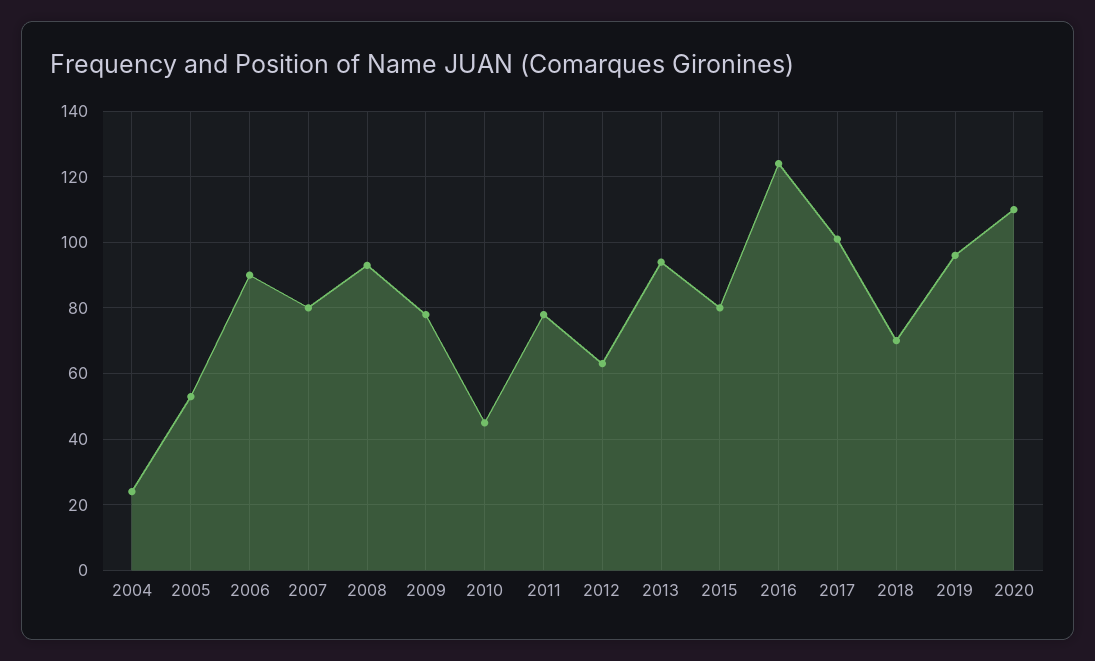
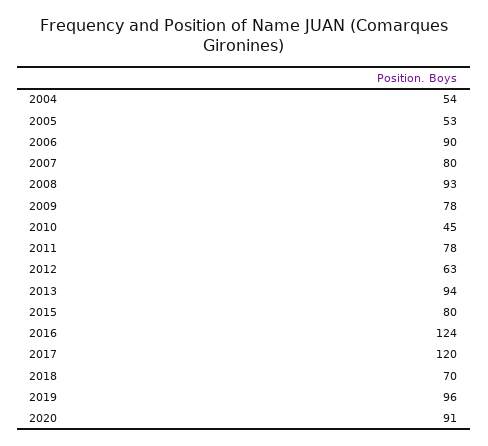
  {
-   "2004": 25,
+   "2004": 54,
    "2005": 53,
    "2006": 90,
    "2007": 80,
    "2008": 93,
    "2009": 78,
    "2010": 45,
    "2011": 78,
    "2012": 63,
    "2013": 94,
    "2015": 80,
    "2016": 124,
-   "2017": 100,
+   "2017": 120,
    "2018": 70,
    "2019": 96,
-   "2020": 110
+   "2020": 91
  }

